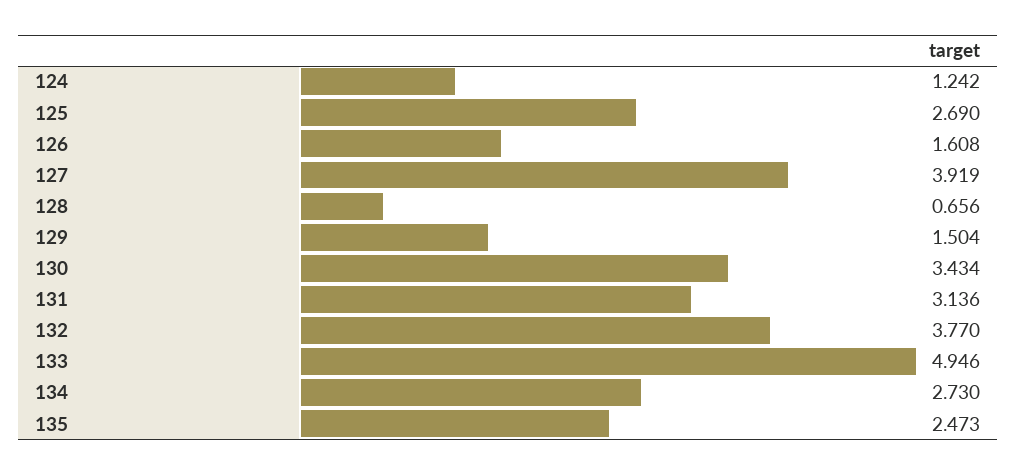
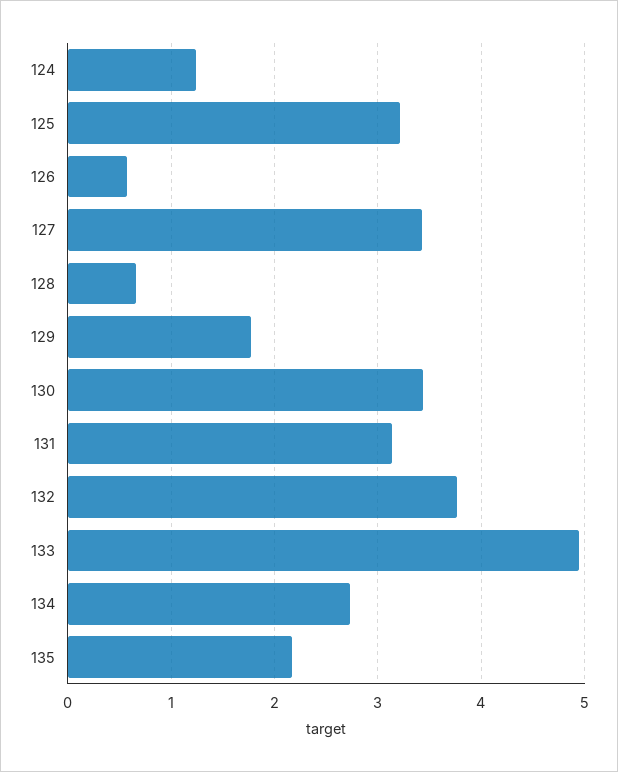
  {
    "124": 1.242,
-   "125": 2.69,
+   "125": 3.2,
-   "126": 1.608,
+   "126": 0.6,
-   "127": 3.919,
+   "127": 3.4,
    "128": 0.656,
-   "129": 1.504,
+   "129": 1.8,
    "130": 3.434,
    "131": 3.136,
    "132": 3.77,
    "133": 4.946,
    "134": 2.73,
-   "135": 2.473
+   "135": 2.2
  }

